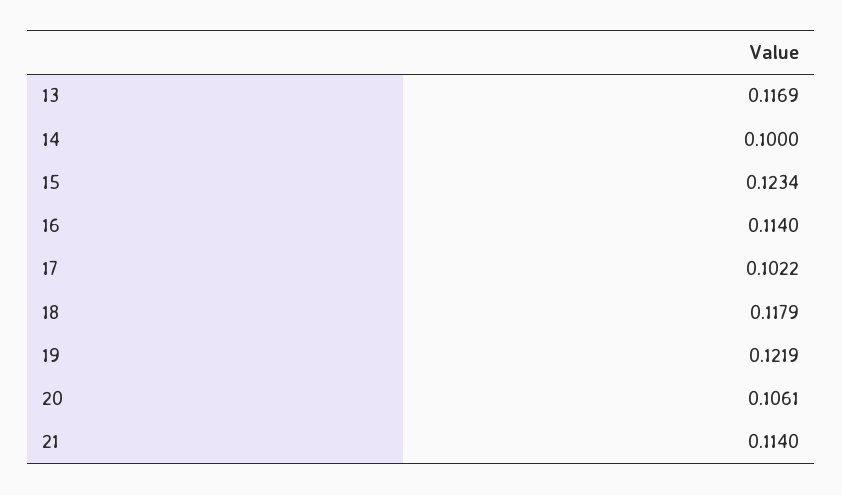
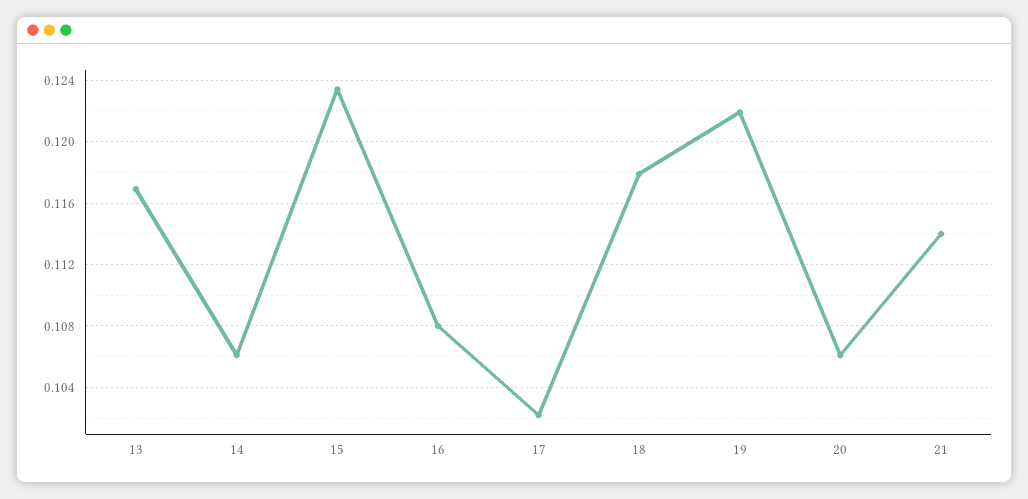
  {
    "13": 0.1169,
-   "14": 0.1,
+   "14": 0.106,
    "15": 0.1234,
-   "16": 0.114,
+   "16": 0.108,
    "17": 0.1022,
    "18": 0.1179,
    "19": 0.1219,
    "20": 0.1061,
    "21": 0.114
  }

